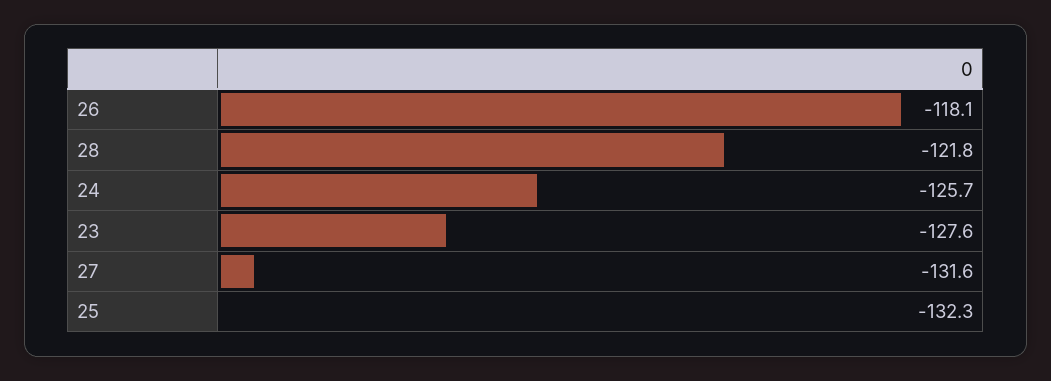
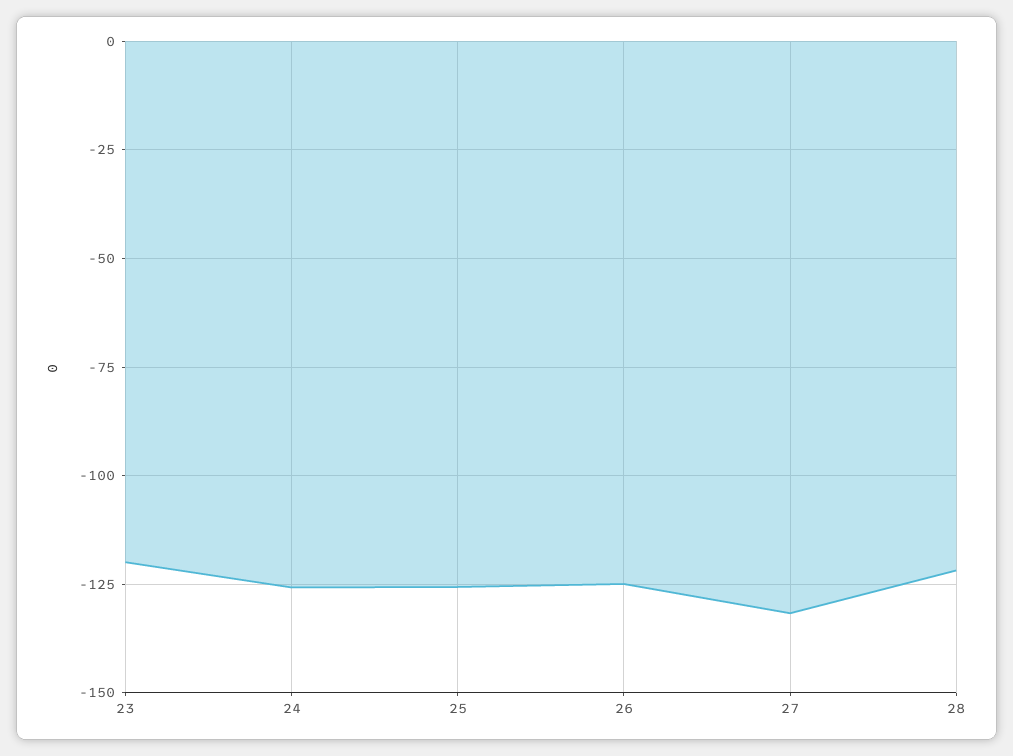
  {
-   "26": -118.1,
+   "26": -125,
    "28": -121.8,
    "24": -125.7,
-   "23": -127.6,
+   "23": -120,
    "27": -131.6,
-   "25": -132.3
+   "25": -125
  }

